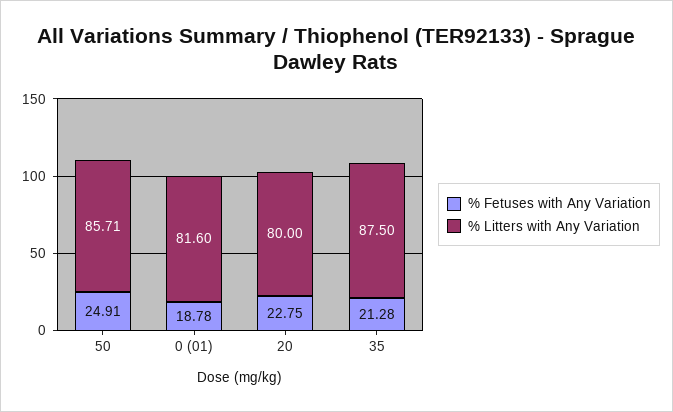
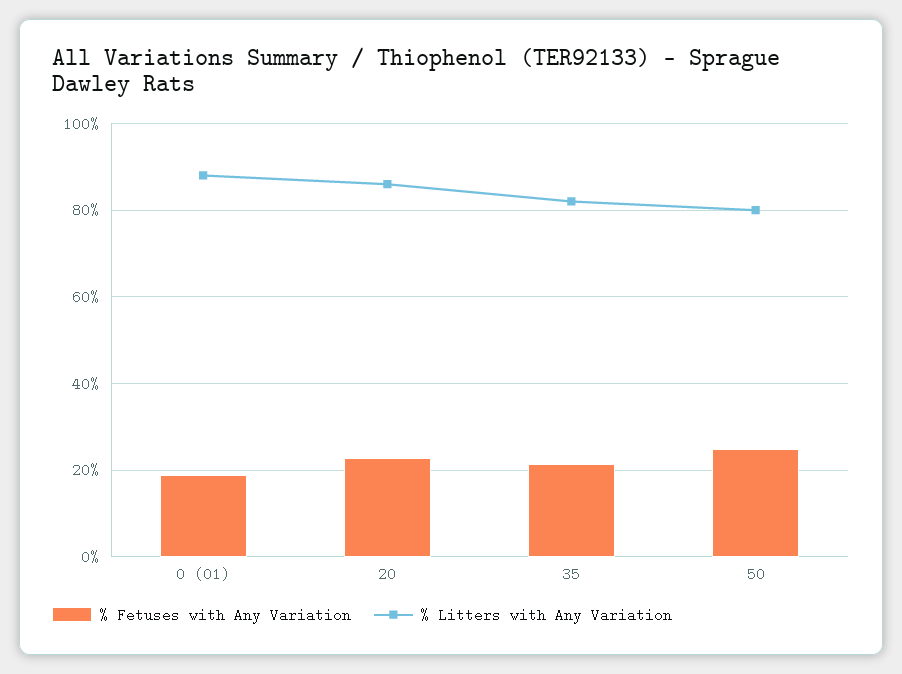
  {
    "% Fetuses with Any Variation": {
      "50": 24.91,
      "0 (01)": 18.78,
      "20": 22.75,
      "35": 21.28
    },
    "% Litters with Any Variation": {
-     "50": 85.71,
+     "50": 80,
-     "0 (01)": 81.6,
+     "0 (01)": 88,
-     "20": 80,
+     "20": 86,
-     "35": 87.5
+     "35": 82
    }
  }

